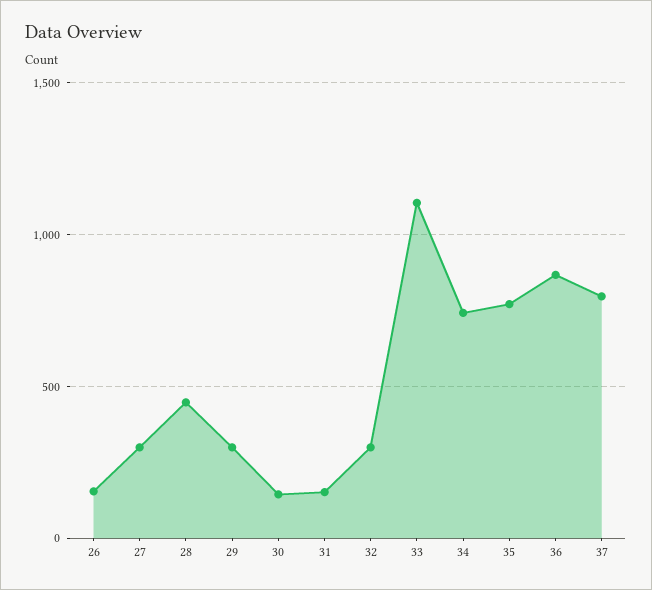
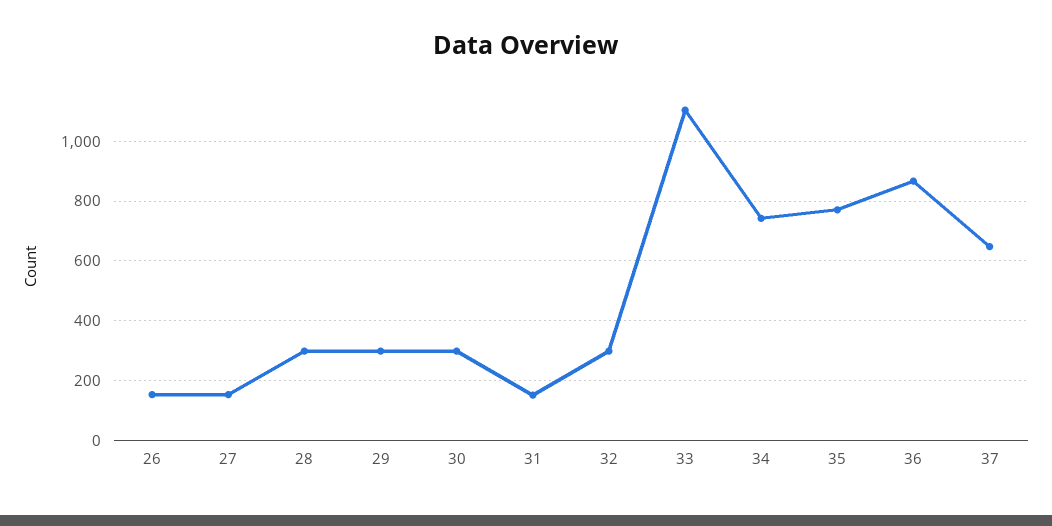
  {
    "26": 150,
-   "27": 300,
+   "27": 150,
-   "28": 450,
+   "28": 300,
    "29": 300,
-   "30": 150,
+   "30": 300,
    "31": 150,
    "32": 300,
    "33": 1100,
    "34": 750,
    "35": 775,
    "36": 875,
-   "37": 800
+   "37": 650
  }

